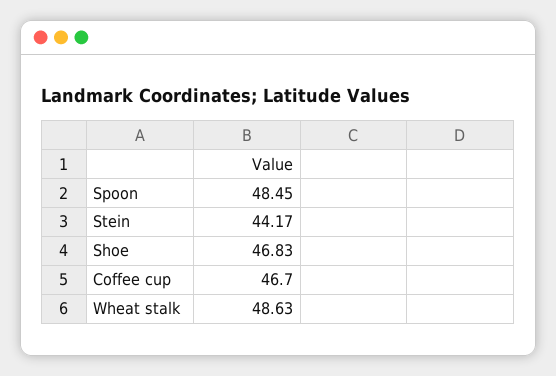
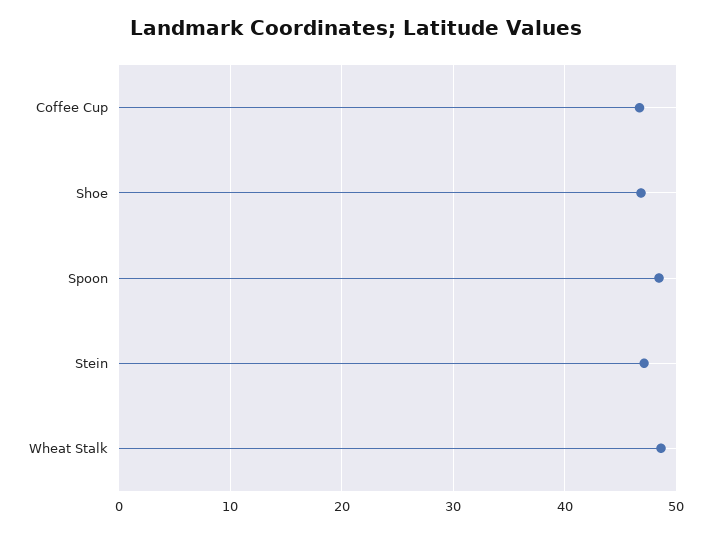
  {
    "Spoon": 48.45,
-   "Stein": 44.17,
+   "Stein": 47,
    "Shoe": 46.83,
    "Coffee cup": 46.7,
    "Wheat stalk": 48.63
  }

